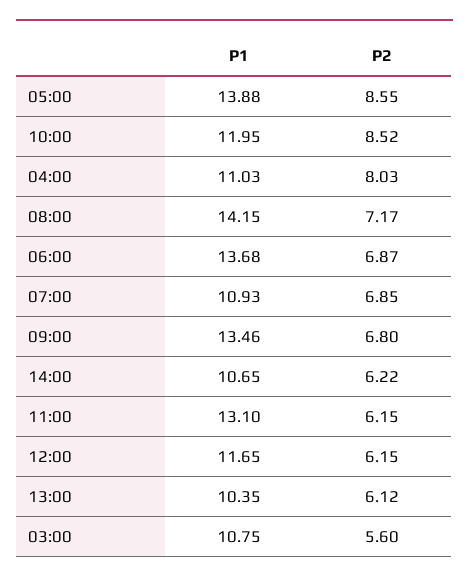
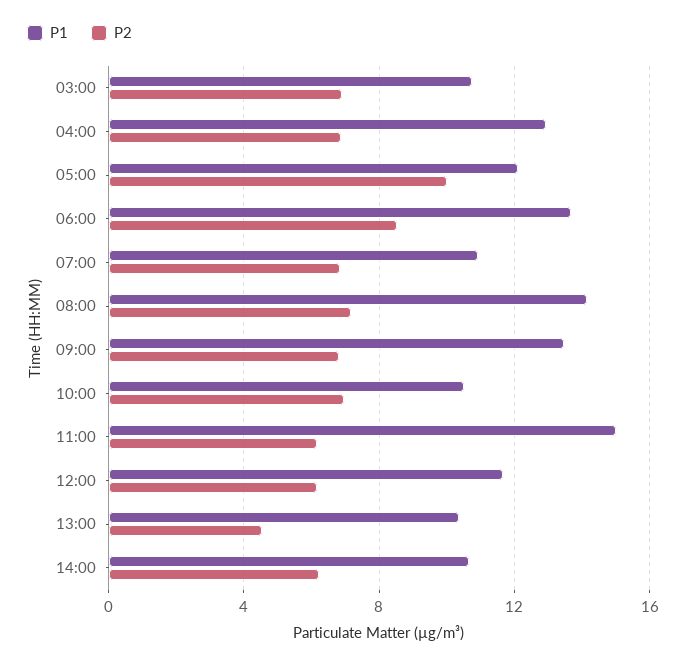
  {
    "P1": {
-     "05:00": 13.88,
+     "05:00": 12,
-     "10:00": 11.95,
+     "10:00": 10.5,
-     "04:00": 11.03,
+     "04:00": 13,
      "08:00": 14.15,
      "06:00": 13.68,
      "07:00": 10.93,
      "09:00": 13.46,
      "14:00": 10.65,
-     "11:00": 13.1,
+     "11:00": 15,
      "12:00": 11.65,
      "13:00": 10.35,
      "03:00": 10.75
    },
    "P2": {
-     "05:00": 8.55,
+     "05:00": 10,
-     "10:00": 8.52,
+     "10:00": 7,
-     "04:00": 8.03,
+     "04:00": 7,
      "08:00": 7.17,
-     "06:00": 6.87,
+     "06:00": 8.5,
      "07:00": 6.85,
      "09:00": 6.8,
      "14:00": 6.22,
      "11:00": 6.15,
      "12:00": 6.15,
-     "13:00": 6.12,
+     "13:00": 4.5,
-     "03:00": 5.6
+     "03:00": 7
    }
  }

